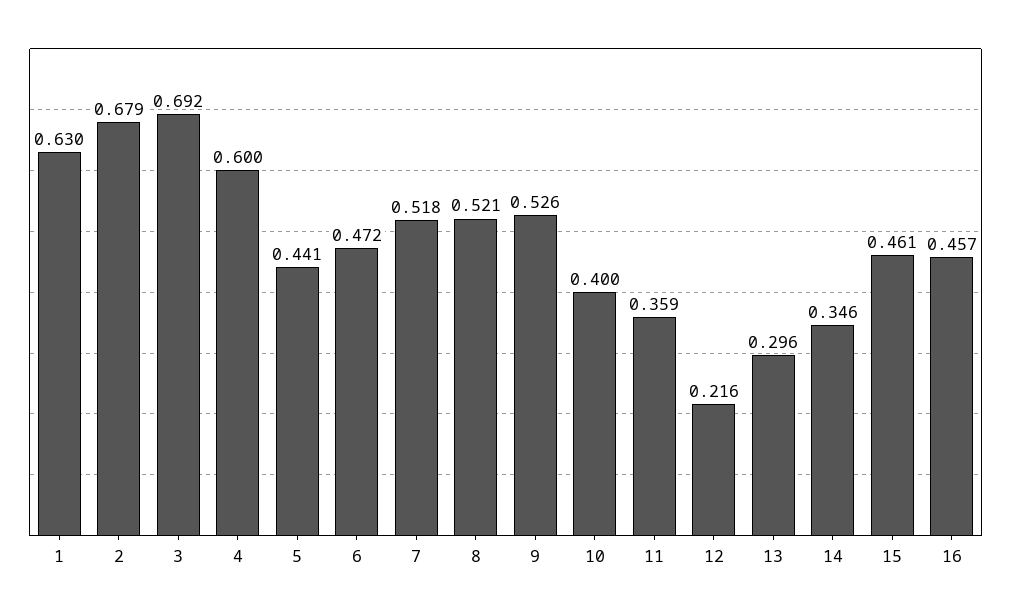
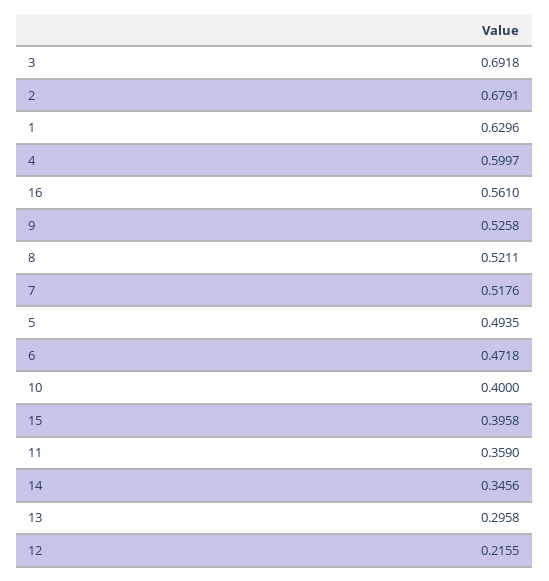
  {
    "1": 0.6296,
    "2": 0.6791,
    "3": 0.6918,
    "4": 0.5997,
-   "5": 0.441,
+   "5": 0.4935,
    "6": 0.4718,
    "7": 0.5176,
    "8": 0.5211,
    "9": 0.5258,
    "10": 0.4,
    "11": 0.359,
    "12": 0.2155,
    "13": 0.2958,
    "14": 0.3456,
-   "15": 0.461,
+   "15": 0.3958,
-   "16": 0.457
+   "16": 0.561
  }

